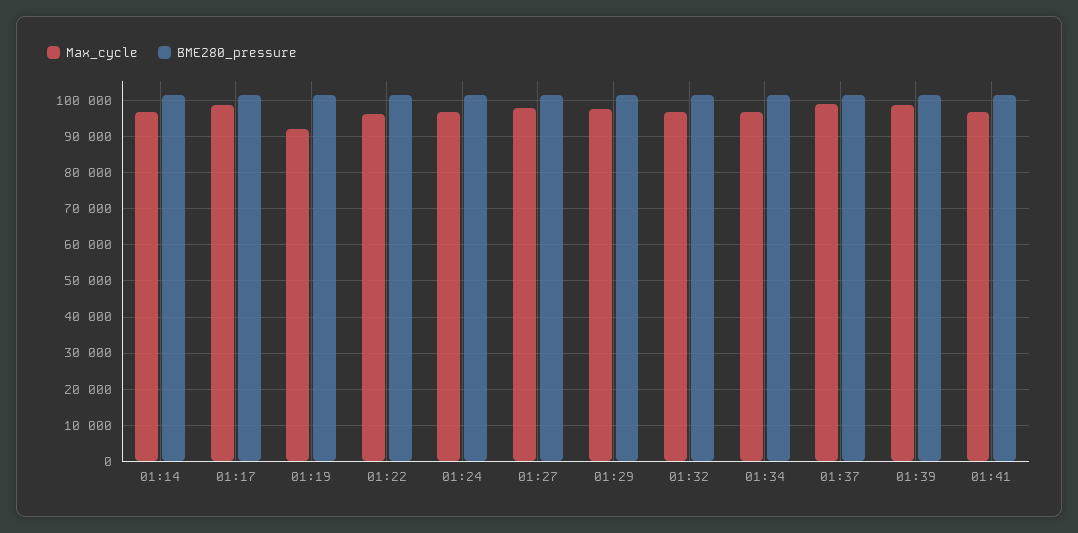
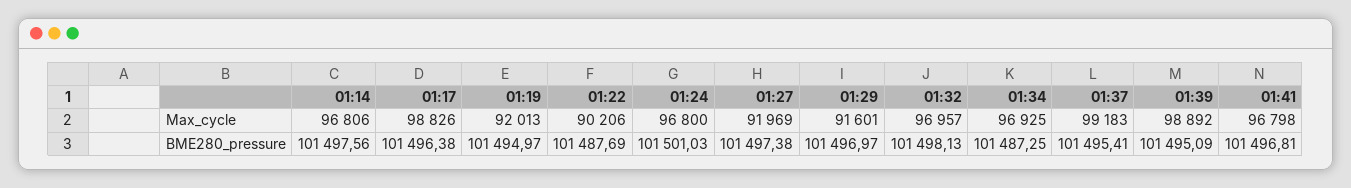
  {
    "Max_cycle": {
      "01:14": 96806,
      "01:17": 98826,
      "01:19": 92013,
-     "01:22": 96000,
+     "01:22": 90206,
      "01:24": 96800,
-     "01:27": 98000,
+     "01:27": 91969,
-     "01:29": 98000,
+     "01:29": 91601,
      "01:32": 96957,
      "01:34": 96925,
      "01:37": 99183,
      "01:39": 98892,
      "01:41": 96798
    },
    "BME280_pressure": {
      "01:14": 101497.56,
      "01:17": 101496.38,
      "01:19": 101494.97,
      "01:22": 101487.69,
      "01:24": 101501.03,
      "01:27": 101497.38,
      "01:29": 101496.97,
      "01:32": 101498.13,
      "01:34": 101487.25,
      "01:37": 101495.41,
      "01:39": 101495.09,
      "01:41": 101496.81
    }
  }

